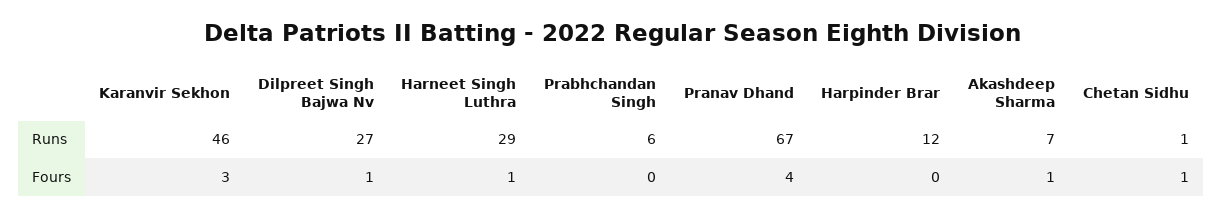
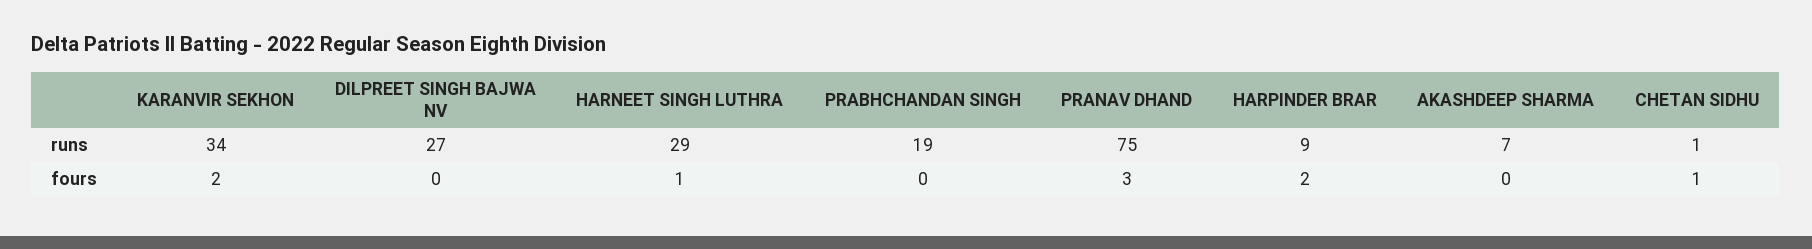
  {
    "Karanvir Sekhon": {
-     "Runs": 46,
+     "Runs": 34,
-     "Fours": 3
+     "Fours": 2
    },
    "Dilpreet Singh Bajwa Nv": {
      "Runs": 27,
-     "Fours": 1
+     "Fours": 0
    },
    "Harneet Singh Luthra": {
      "Runs": 29,
      "Fours": 1
    },
    "Prabhchandan Singh": {
-     "Runs": 6,
+     "Runs": 19,
      "Fours": 0
    },
    "Pranav Dhand": {
-     "Runs": 67,
+     "Runs": 75,
-     "Fours": 4
+     "Fours": 3
    },
    "Harpinder Brar": {
-     "Runs": 12,
+     "Runs": 9,
-     "Fours": 0
+     "Fours": 2
    },
    "Akashdeep Sharma": {
      "Runs": 7,
-     "Fours": 1
+     "Fours": 0
    },
    "Chetan Sidhu": {
      "Runs": 1,
      "Fours": 1
    }
  }

